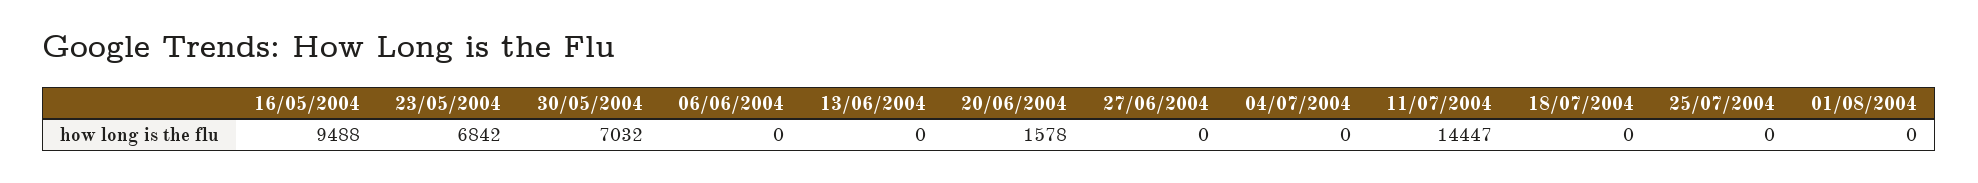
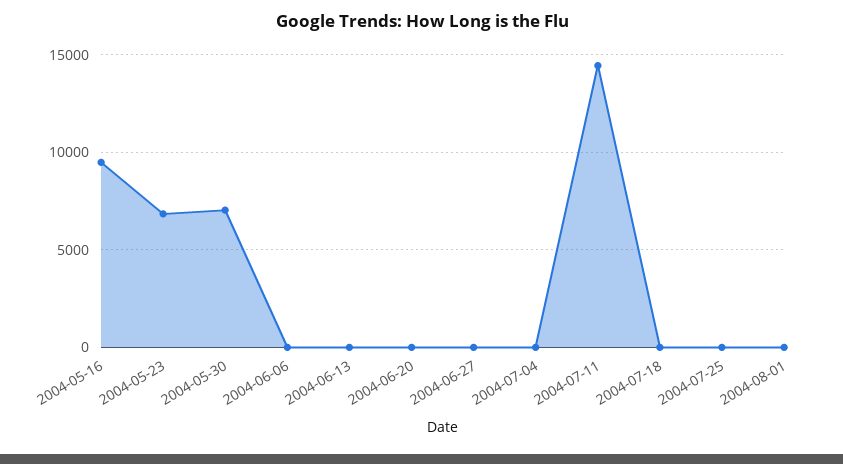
  {
    "16/05/2004": 9488,
    "23/05/2004": 6842,
    "30/05/2004": 7032,
    "06/06/2004": 0,
    "13/06/2004": 0,
-   "20/06/2004": 1578,
+   "20/06/2004": 0,
    "27/06/2004": 0,
    "04/07/2004": 0,
    "11/07/2004": 14447,
    "18/07/2004": 0,
    "25/07/2004": 0,
    "01/08/2004": 0
  }

